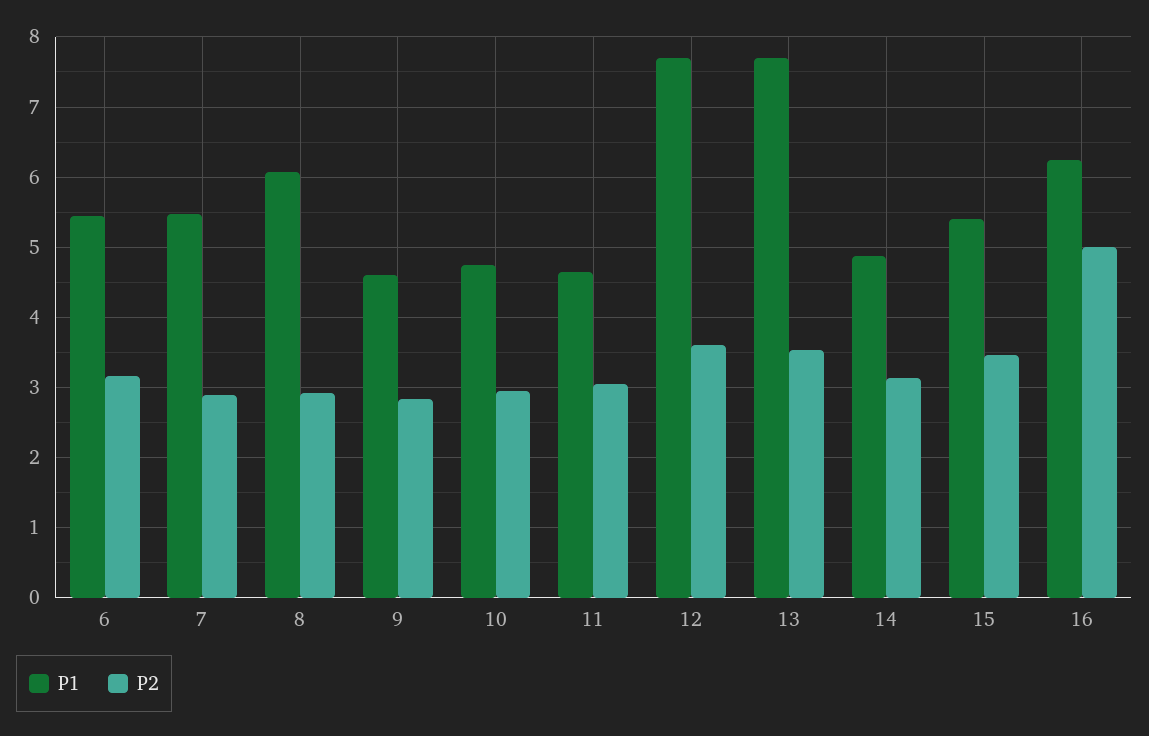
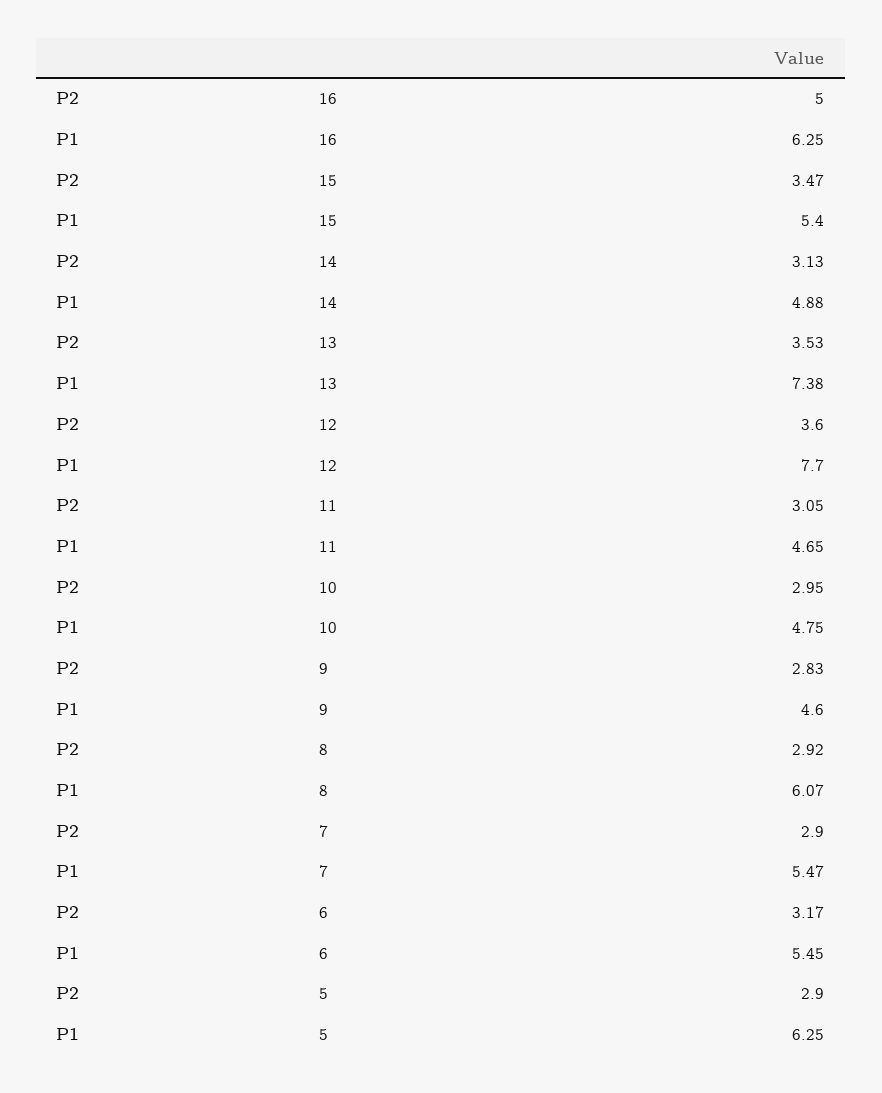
  {
    "P1": {
      "6": 5.45,
      "7": 5.47,
      "8": 6.07,
      "9": 4.6,
      "10": 4.75,
      "11": 4.65,
      "12": 7.7,
-     "13": 7.7,
+     "13": 7.38,
      "14": 4.88,
      "15": 5.4,
-     "16": 6.25
+     "16": 6.25,
+     "5": 6.25
    },
    "P2": {
      "6": 3.17,
      "7": 2.9,
      "8": 2.92,
      "9": 2.83,
      "10": 2.95,
      "11": 3.05,
      "12": 3.6,
      "13": 3.53,
      "14": 3.13,
      "15": 3.47,
-     "16": 5
+     "16": 5,
+     "5": 2.9
    }
  }

